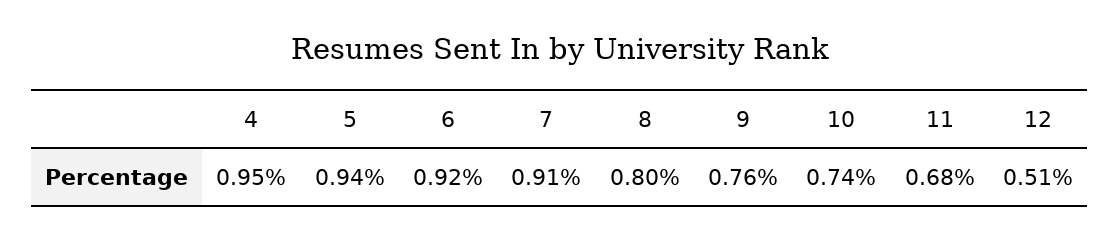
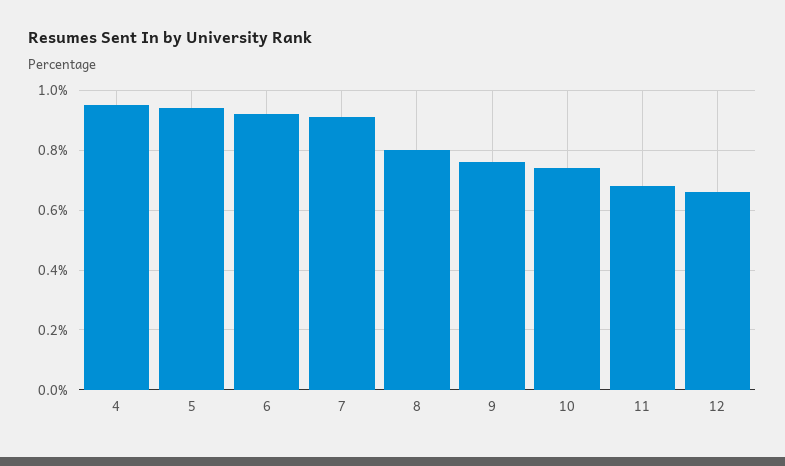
  {
    "4": 0.95,
    "5": 0.94,
    "6": 0.92,
    "7": 0.91,
    "8": 0.8,
    "9": 0.76,
    "10": 0.74,
    "11": 0.68,
-   "12": 0.51
+   "12": 0.65
  }

